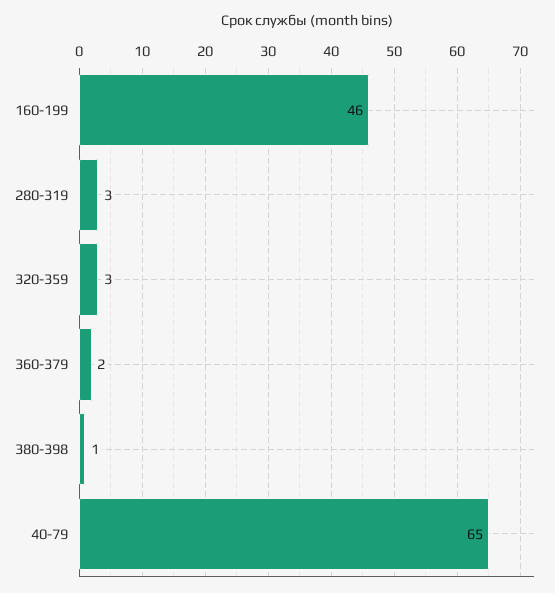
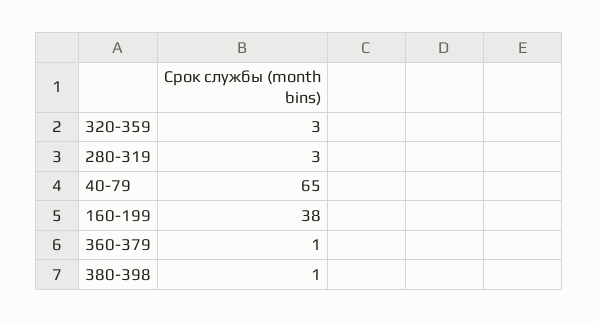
  {
-   "160-199": 46,
+   "160-199": 38,
    "280-319": 3,
    "320-359": 3,
-   "360-379": 2,
+   "360-379": 1,
    "380-398": 1,
    "40-79": 65
  }

